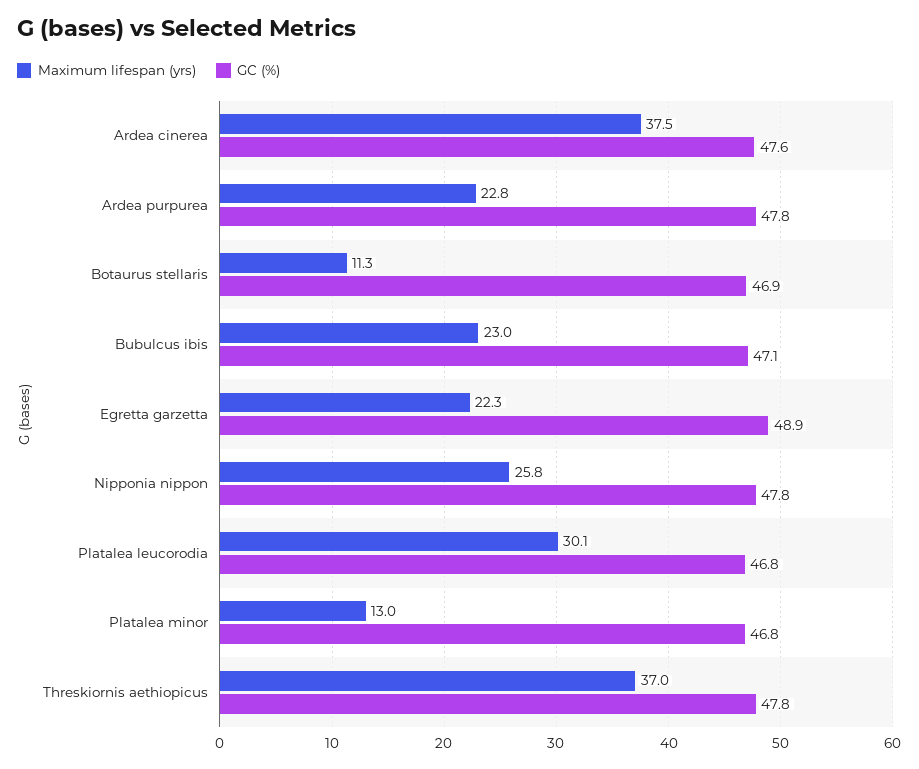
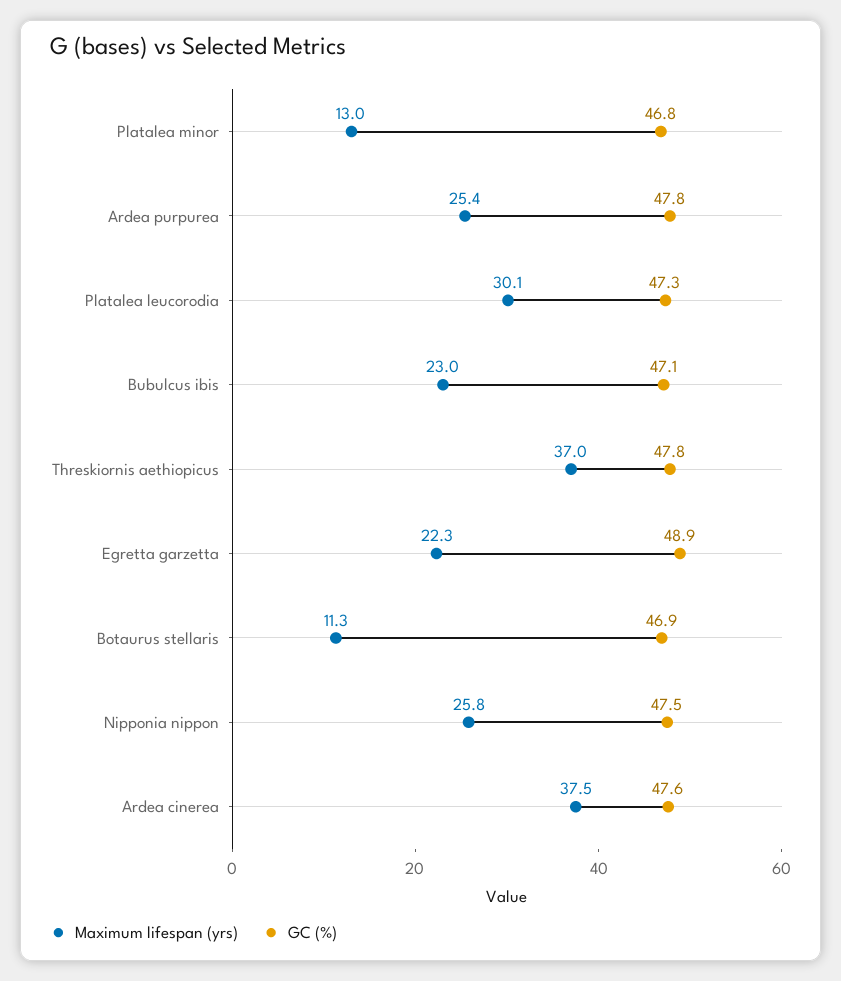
  {
    "Maximum lifespan (yrs)": {
      "Ardea cinerea": 37.5,
-     "Ardea purpurea": 22.8,
+     "Ardea purpurea": 25.4,
      "Botaurus stellaris": 11.3,
      "Bubulcus ibis": 23,
      "Egretta garzetta": 22.3,
      "Nipponia nippon": 25.8,
      "Platalea leucorodia": 30.1,
      "Platalea minor": 13,
      "Threskiornis aethiopicus": 37
    },
    "GC (%)": {
      "Ardea cinerea": 47.6,
      "Ardea purpurea": 47.8,
      "Botaurus stellaris": 46.9,
      "Bubulcus ibis": 47.1,
      "Egretta garzetta": 48.9,
-     "Nipponia nippon": 47.8,
+     "Nipponia nippon": 47.5,
-     "Platalea leucorodia": 46.8,
+     "Platalea leucorodia": 47.3,
      "Platalea minor": 46.8,
      "Threskiornis aethiopicus": 47.8
    }
  }

